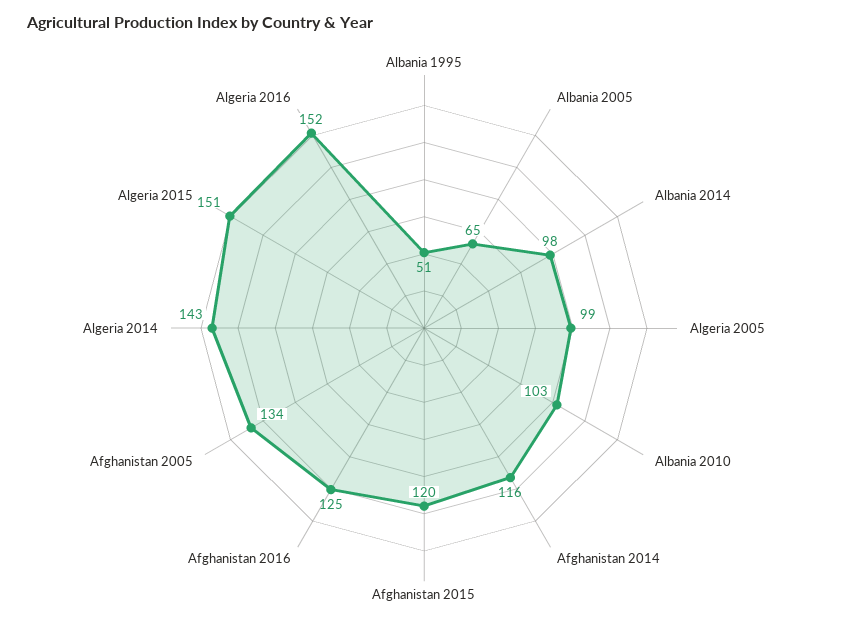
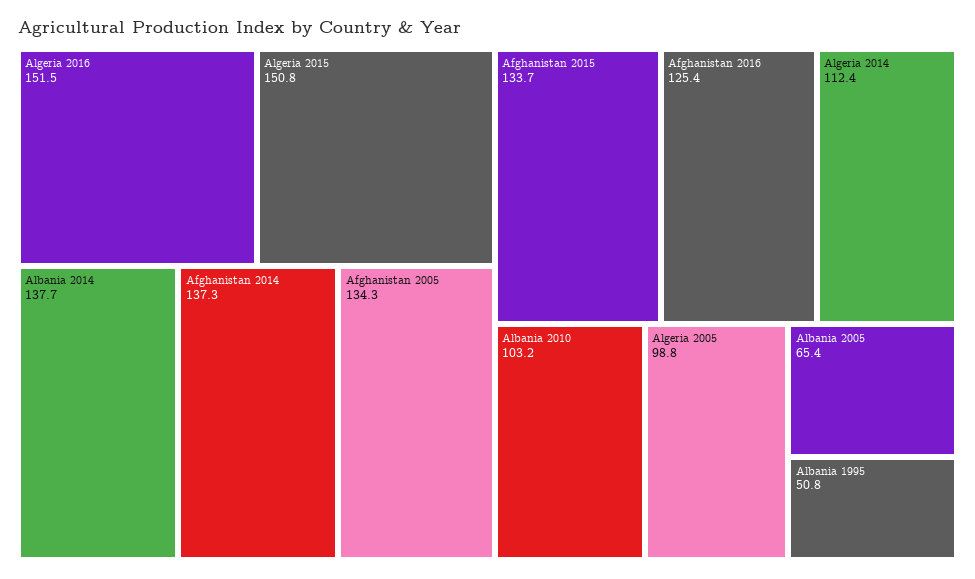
  {
    "Albania 1995": 50.8,
    "Albania 2005": 65.4,
-   "Albania 2014": 98,
+   "Albania 2014": 137.7,
    "Algeria 2005": 98.8,
    "Albania 2010": 103.2,
-   "Afghanistan 2014": 116,
+   "Afghanistan 2014": 137.3,
-   "Afghanistan 2015": 120,
+   "Afghanistan 2015": 133.7,
    "Afghanistan 2016": 125.4,
    "Afghanistan 2005": 134.3,
-   "Algeria 2014": 143,
+   "Algeria 2014": 112.4,
    "Algeria 2015": 150.8,
    "Algeria 2016": 151.5
  }

